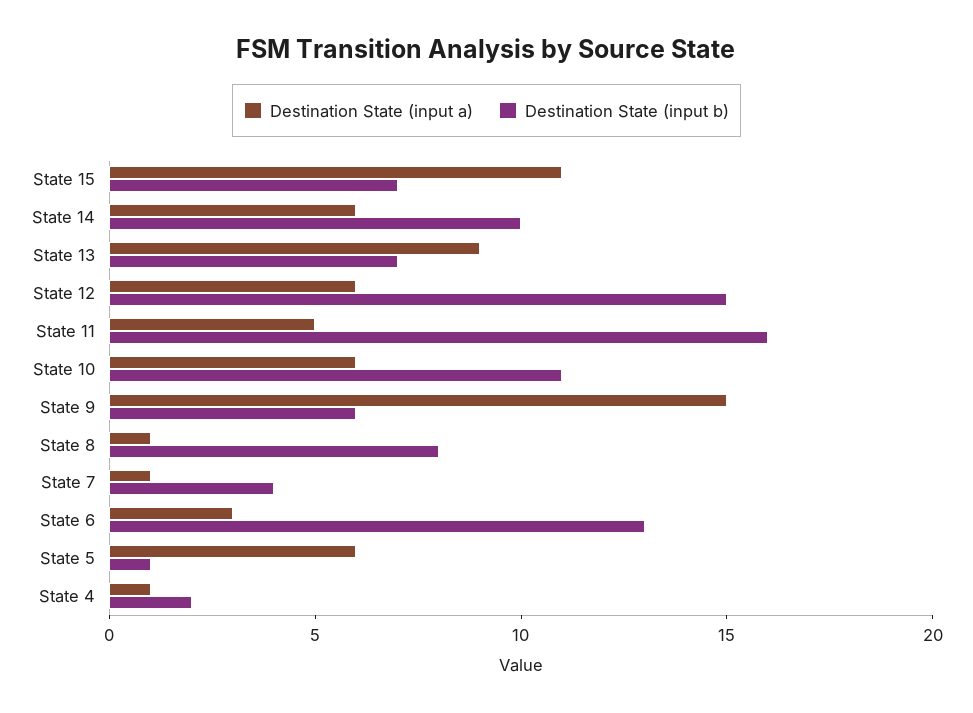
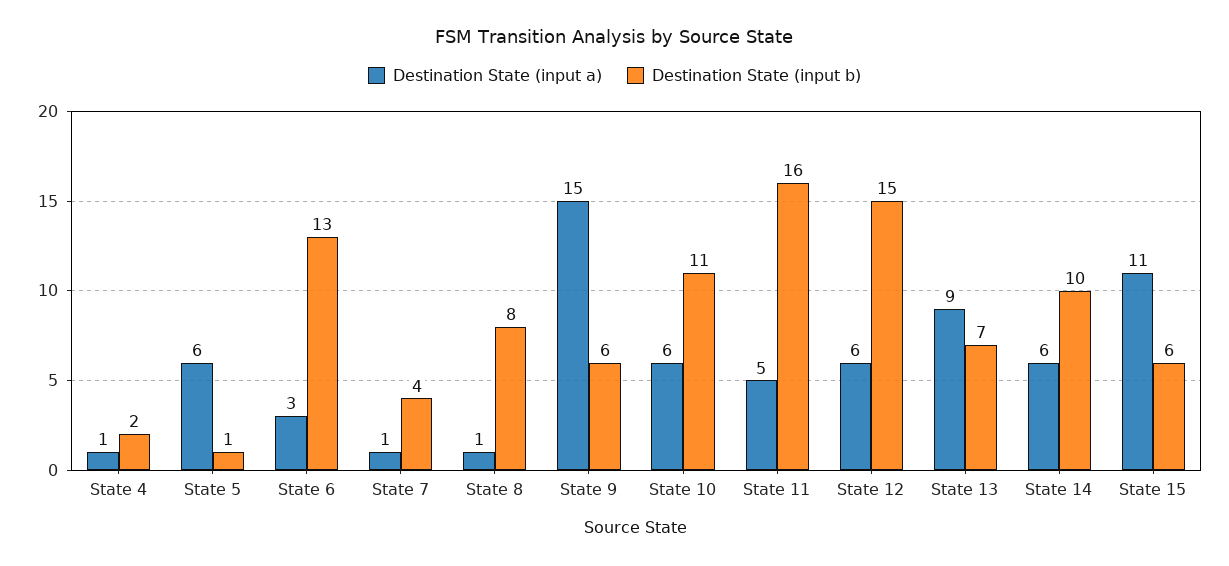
  {
    "Destination State (input a)": {
      "State 15": 11,
      "State 14": 6,
      "State 13": 9,
      "State 12": 6,
      "State 11": 5,
      "State 10": 6,
      "State 9": 15,
      "State 8": 1,
      "State 7": 1,
      "State 6": 3,
      "State 5": 6,
      "State 4": 1
    },
    "Destination State (input b)": {
-     "State 15": 7,
+     "State 15": 6,
      "State 14": 10,
      "State 13": 7,
      "State 12": 15,
      "State 11": 16,
      "State 10": 11,
      "State 9": 6,
      "State 8": 8,
      "State 7": 4,
      "State 6": 13,
      "State 5": 1,
      "State 4": 2
    }
  }

